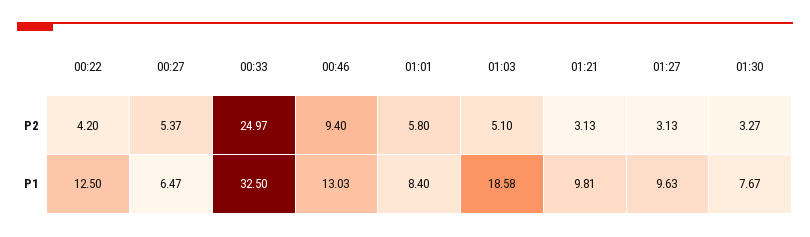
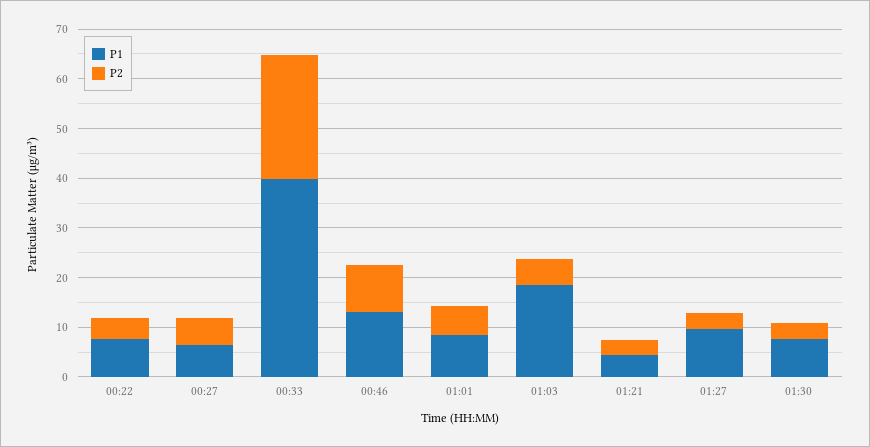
  {
    "P2": {
      "00:22": 4.2,
      "00:27": 5.37,
      "00:33": 24.97,
      "00:46": 9.4,
      "01:01": 5.8,
      "01:03": 5.1,
      "01:21": 3.13,
      "01:27": 3.13,
      "01:30": 3.27
    },
    "P1": {
-     "00:22": 12.5,
+     "00:22": 8,
      "00:27": 6.47,
-     "00:33": 32.5,
+     "00:33": 40,
      "00:46": 13.03,
      "01:01": 8.4,
      "01:03": 18.58,
-     "01:21": 9.81,
+     "01:21": 4,
      "01:27": 9.63,
      "01:30": 7.67
    }
  }

